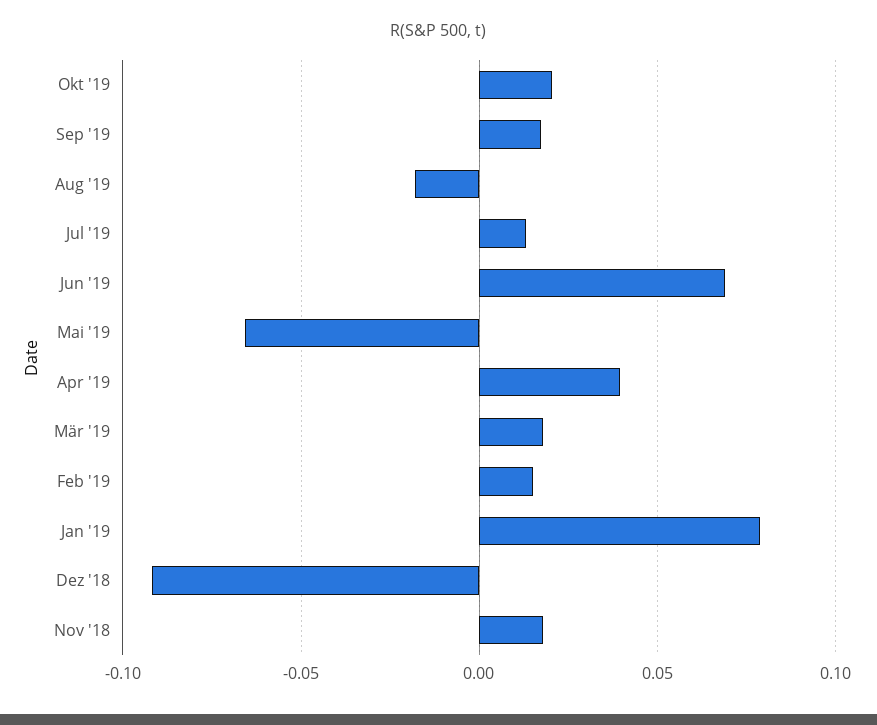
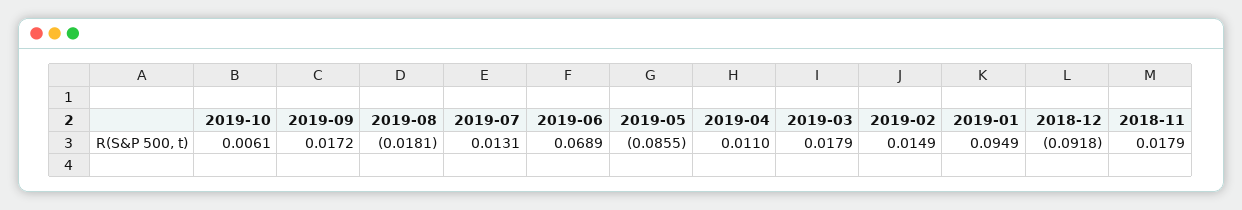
  {
-   "Okt '19": 0.02,
+   "Okt '19": 0.0061,
    "Sep '19": 0.0172,
    "Aug '19": -0.0181,
    "Jul '19": 0.0131,
    "Jun '19": 0.0689,
-   "Mai '19": -0.065,
+   "Mai '19": -0.0855,
-   "Apr '19": 0.04,
+   "Apr '19": 0.011,
    "Mär '19": 0.0179,
    "Feb '19": 0.0149,
-   "Jan '19": 0.08,
+   "Jan '19": 0.0949,
    "Dez '18": -0.0918,
    "Nov '18": 0.0179
  }

